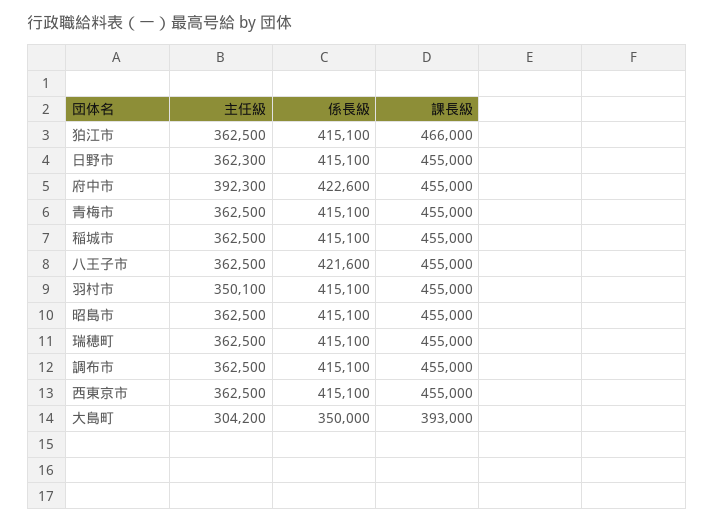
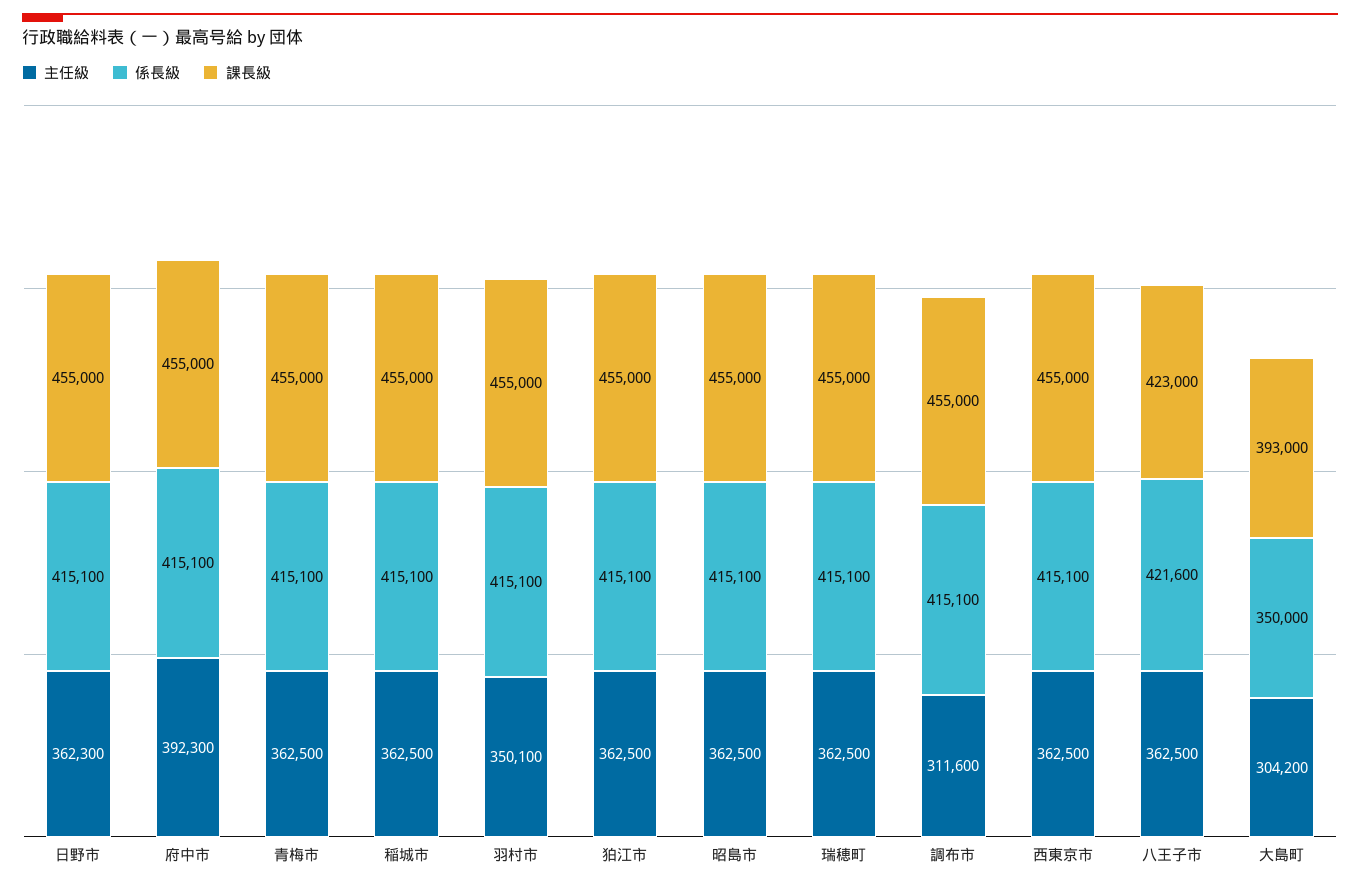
  {
    "主任級": {
      "狛江市": 362500,
      "日野市": 362300,
      "府中市": 392300,
      "青梅市": 362500,
      "稲城市": 362500,
      "八王子市": 362500,
      "羽村市": 350100,
      "昭島市": 362500,
      "瑞穂町": 362500,
-     "調布市": 362500,
+     "調布市": 311600,
      "西東京市": 362500,
      "大島町": 304200
    },
    "係長級": {
      "狛江市": 415100,
      "日野市": 415100,
-     "府中市": 422600,
+     "府中市": 415100,
      "青梅市": 415100,
      "稲城市": 415100,
      "八王子市": 421600,
      "羽村市": 415100,
      "昭島市": 415100,
      "瑞穂町": 415100,
      "調布市": 415100,
      "西東京市": 415100,
      "大島町": 350000
    },
    "課長級": {
-     "狛江市": 466000,
+     "狛江市": 455000,
      "日野市": 455000,
      "府中市": 455000,
      "青梅市": 455000,
      "稲城市": 455000,
-     "八王子市": 455000,
+     "八王子市": 423000,
      "羽村市": 455000,
      "昭島市": 455000,
      "瑞穂町": 455000,
      "調布市": 455000,
      "西東京市": 455000,
      "大島町": 393000
    }
  }

